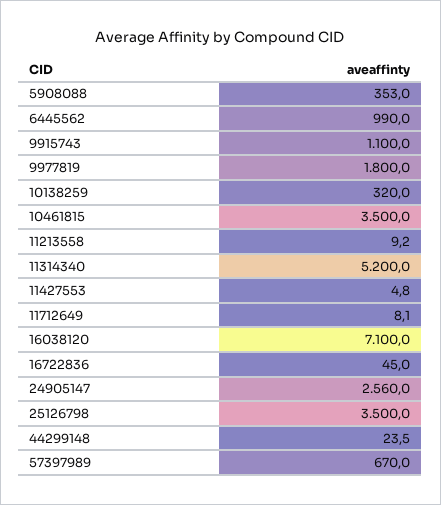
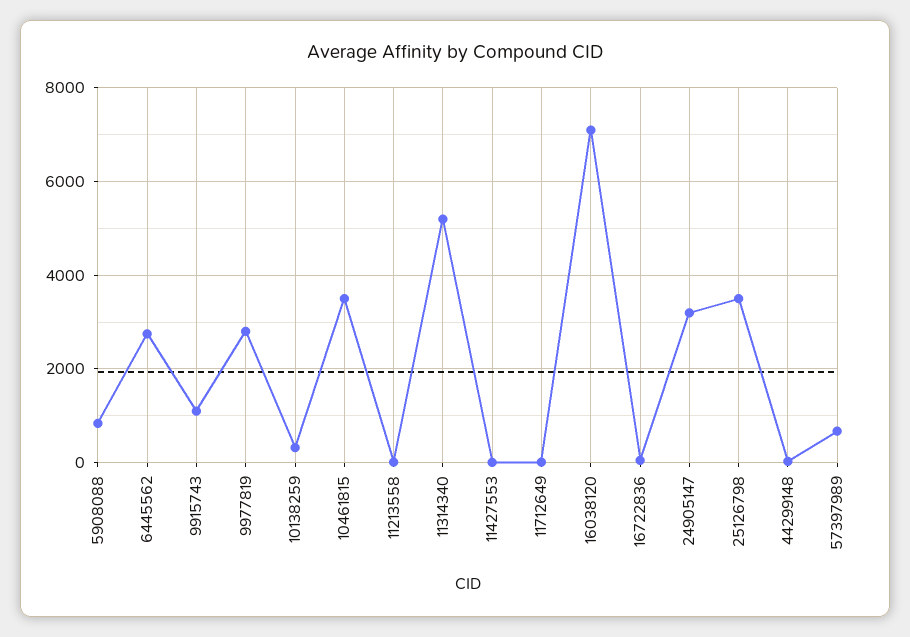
  {
-   "5908088": 353,
+   "5908088": 800,
-   "6445562": 990,
+   "6445562": 2800,
    "9915743": 1100,
-   "9977819": 1800,
+   "9977819": 2800,
    "10138259": 320,
    "10461815": 3500,
    "11213558": 9.2,
    "11314340": 5200,
    "11427553": 4.8,
    "11712649": 8.1,
    "16038120": 7100,
    "16722836": 45,
-   "24905147": 2560,
+   "24905147": 3200,
    "25126798": 3500,
    "44299148": 23.5,
    "57397989": 670
  }

